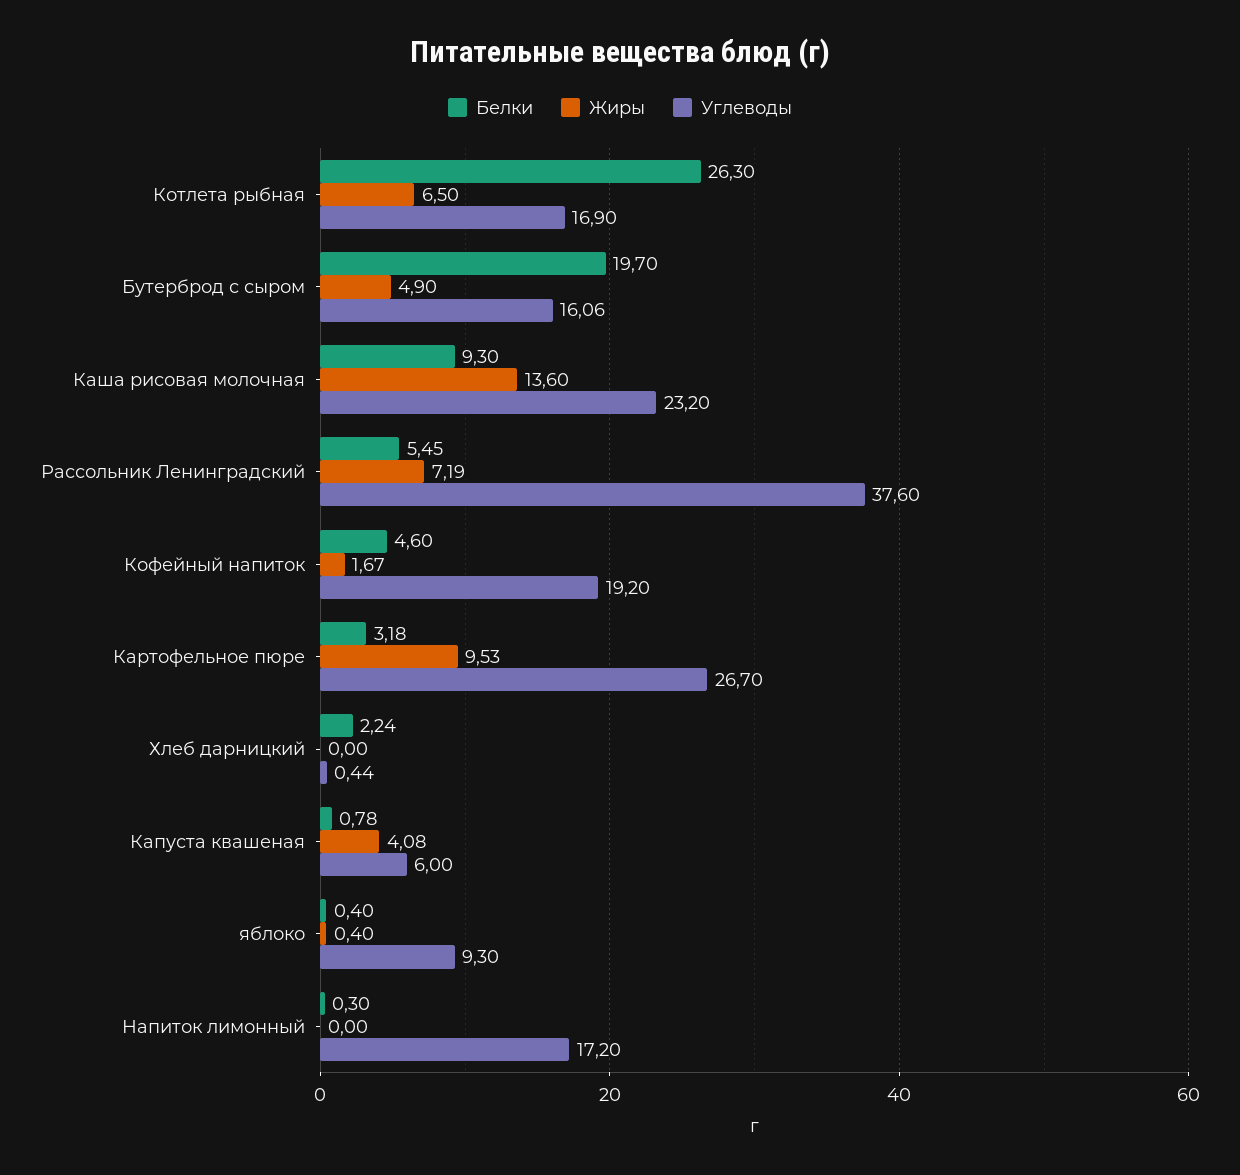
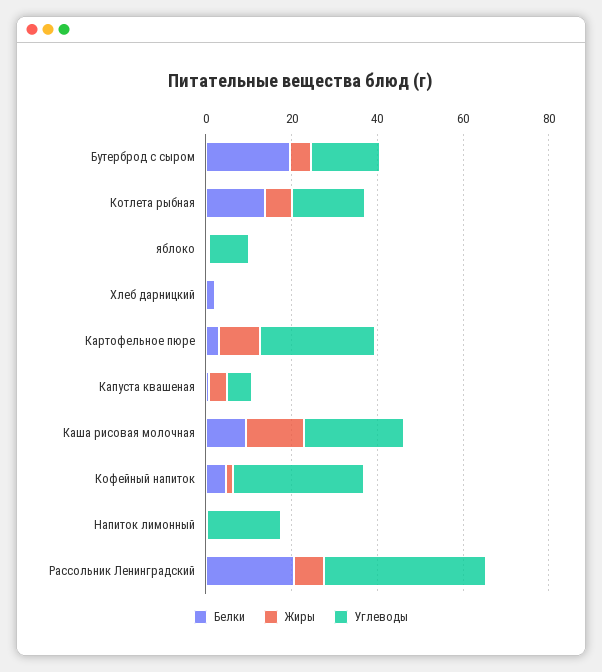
  {
    "Белки": {
-     "Котлета рыбная": 26.3,
+     "Котлета рыбная": 15,
      "Бутерброд с сыром": 19.7,
      "Каша рисовая молочная": 9.3,
-     "Рассольник Ленинградский": 5.45,
+     "Рассольник Ленинградский": 20,
      "Кофейный напиток": 4.6,
      "Картофельное пюре": 3.18,
      "Хлеб дарницкий": 2.24,
      "Капуста квашеная": 0.78,
      "яблоко": 0.4,
      "Напиток лимонный": 0.3
    },
    "Жиры": {
      "Котлета рыбная": 6.5,
      "Бутерброд с сыром": 4.9,
      "Каша рисовая молочная": 13.6,
      "Рассольник Ленинградский": 7.19,
      "Кофейный напиток": 1.67,
      "Картофельное пюре": 9.53,
      "Хлеб дарницкий": 0,
      "Капуста квашеная": 4.08,
      "яблоко": 0.4,
      "Напиток лимонный": 0
    },
    "Углеводы": {
      "Котлета рыбная": 16.9,
      "Бутерброд с сыром": 16.06,
      "Каша рисовая молочная": 23.2,
      "Рассольник Ленинградский": 37.6,
-     "Кофейный напиток": 19.2,
+     "Кофейный напиток": 30,
      "Картофельное пюре": 26.7,
      "Хлеб дарницкий": 0.44,
      "Капуста квашеная": 6,
      "яблоко": 9.3,
      "Напиток лимонный": 17.2
    }
  }

